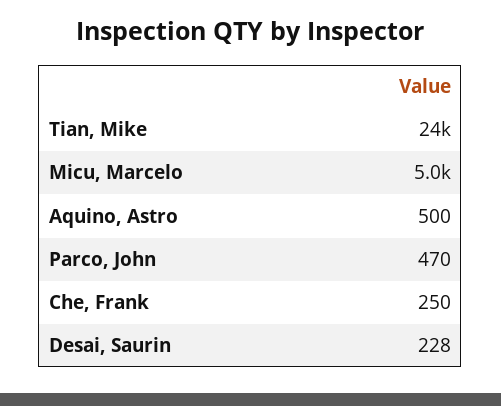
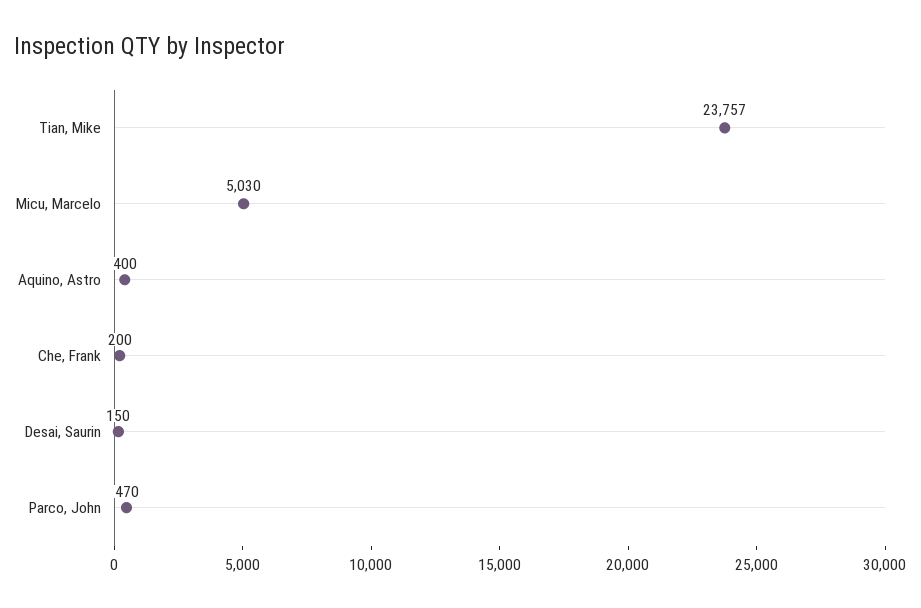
  {
    "Tian, Mike": 23757,
    "Micu, Marcelo": 5030,
-   "Aquino, Astro": 500,
+   "Aquino, Astro": 400,
    "Parco, John": 470,
-   "Che, Frank": 250,
+   "Che, Frank": 200,
-   "Desai, Saurin": 228
+   "Desai, Saurin": 150
  }

